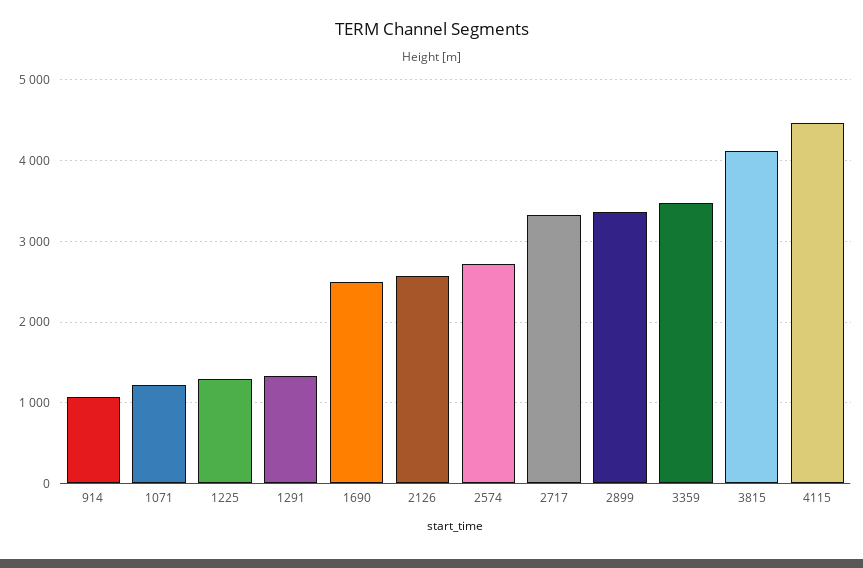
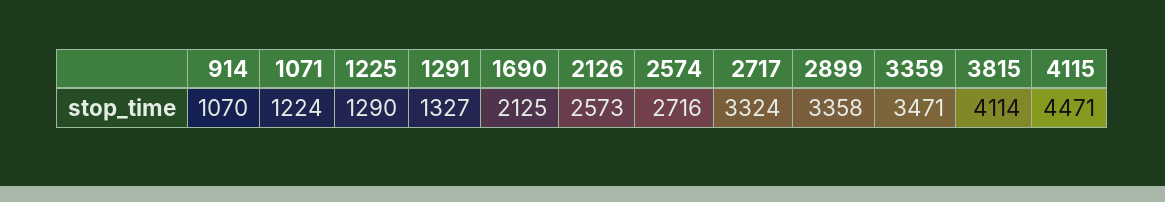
  {
    "914": 1070,
    "1071": 1224,
    "1225": 1290,
    "1291": 1327,
-   "1690": 2500,
+   "1690": 2125,
    "2126": 2573,
    "2574": 2716,
    "2717": 3324,
    "2899": 3358,
    "3359": 3471,
    "3815": 4114,
    "4115": 4471
  }

